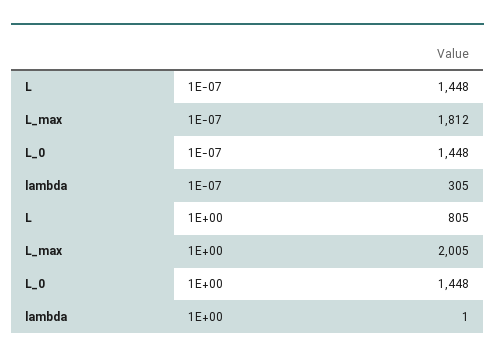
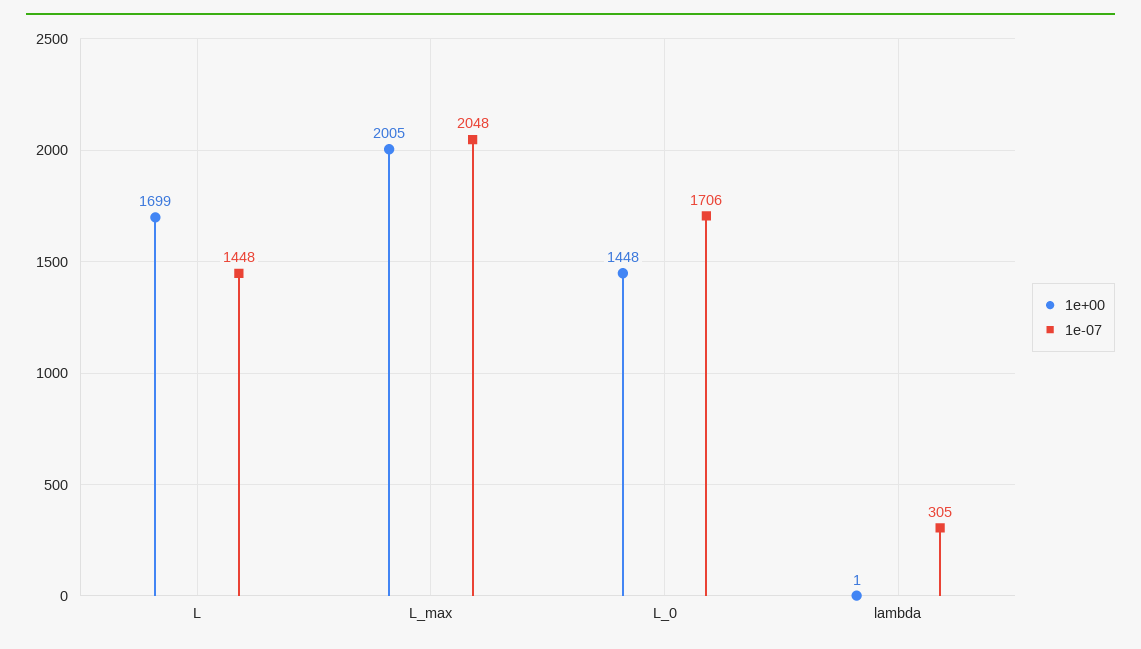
  {
    "1E-07": {
      "L": 1448,
-     "L_max": 1812,
+     "L_max": 2048,
-     "L_0": 1448,
+     "L_0": 1706,
      "lambda": 305
    },
    "1E+00": {
-     "L": 805,
+     "L": 1699,
      "L_max": 2005,
      "L_0": 1448,
      "lambda": 1
    }
  }

